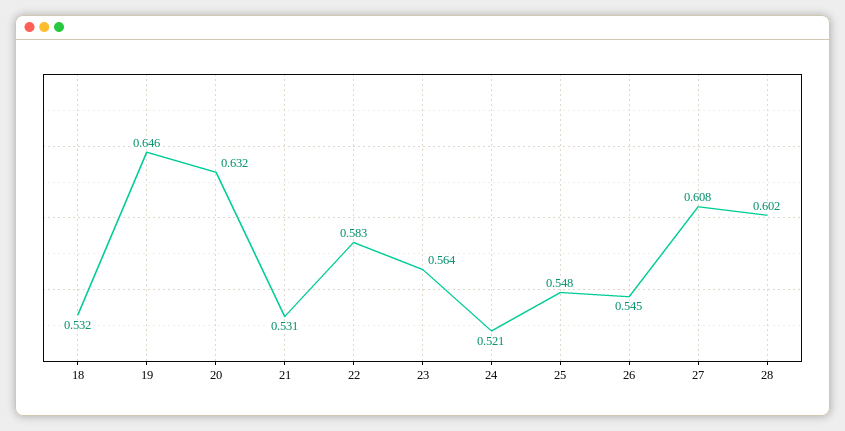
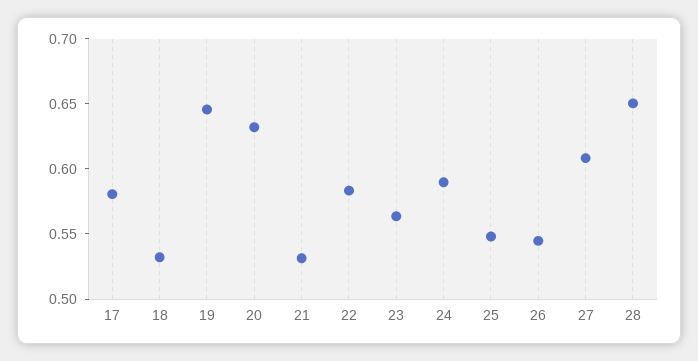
  {
    "18": 0.532,
    "19": 0.646,
    "20": 0.632,
    "21": 0.531,
    "22": 0.583,
    "23": 0.564,
-   "24": 0.521,
+   "24": 0.59,
    "25": 0.548,
    "26": 0.545,
    "27": 0.608,
-   "28": 0.602
+   "28": 0.65,
+   "17": 0.58
  }

